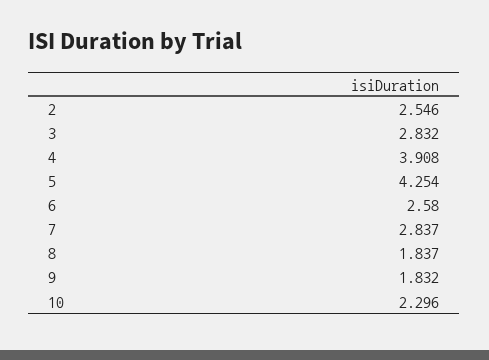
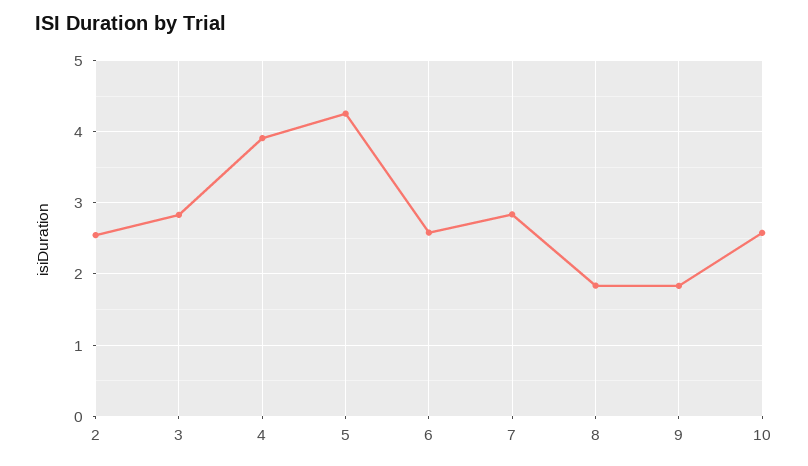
  {
    "2": 2.546,
    "3": 2.832,
    "4": 3.908,
    "5": 4.254,
    "6": 2.58,
    "7": 2.837,
    "8": 1.837,
    "9": 1.832,
-   "10": 2.296
+   "10": 2.6
  }

